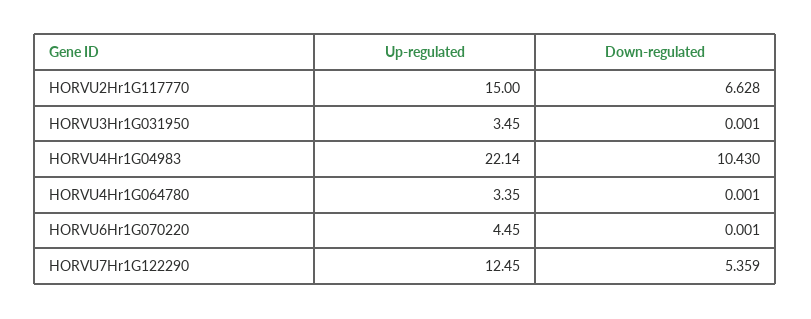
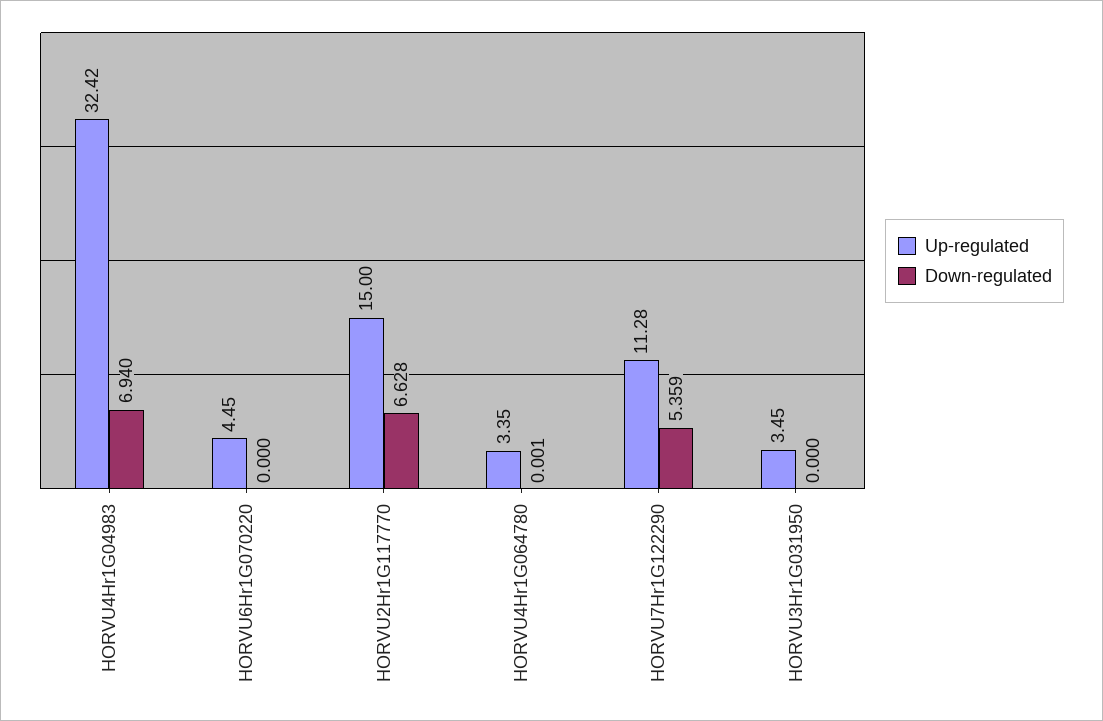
  {
    "Up-regulated": {
      "HORVU2Hr1G117770": 15,
      "HORVU3Hr1G031950": 3.45,
-     "HORVU4Hr1G04983": 22.14,
+     "HORVU4Hr1G04983": 32.42,
      "HORVU4Hr1G064780": 3.35,
      "HORVU6Hr1G070220": 4.45,
-     "HORVU7Hr1G122290": 12.45
+     "HORVU7Hr1G122290": 11.28
    },
    "Down-regulated": {
      "HORVU2Hr1G117770": 6.628,
-     "HORVU3Hr1G031950": 0.001,
+     "HORVU3Hr1G031950": 0,
-     "HORVU4Hr1G04983": 10.43,
+     "HORVU4Hr1G04983": 6.94,
      "HORVU4Hr1G064780": 0.001,
-     "HORVU6Hr1G070220": 0.001,
+     "HORVU6Hr1G070220": 0,
      "HORVU7Hr1G122290": 5.359
    }
  }

